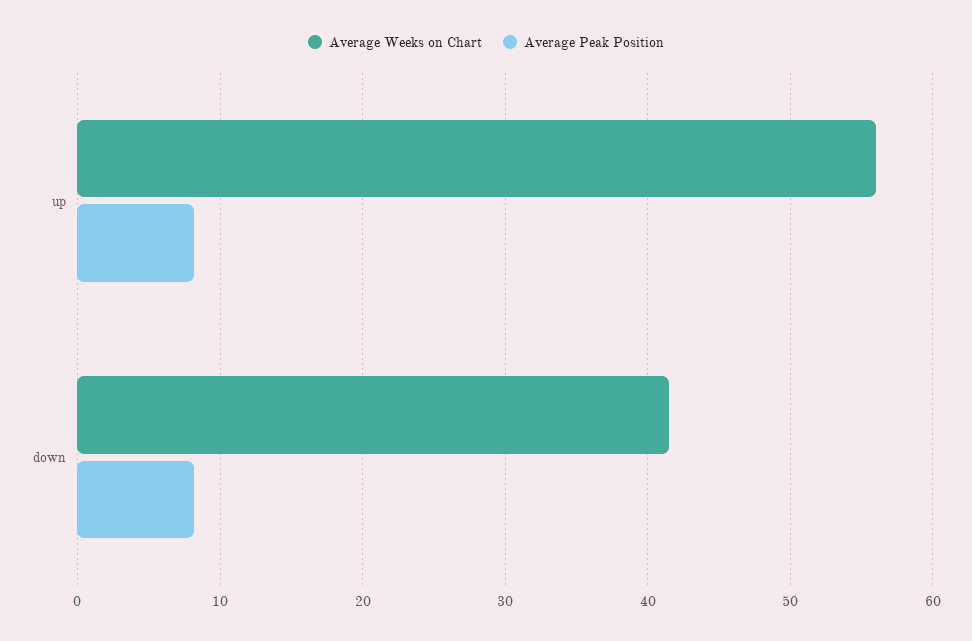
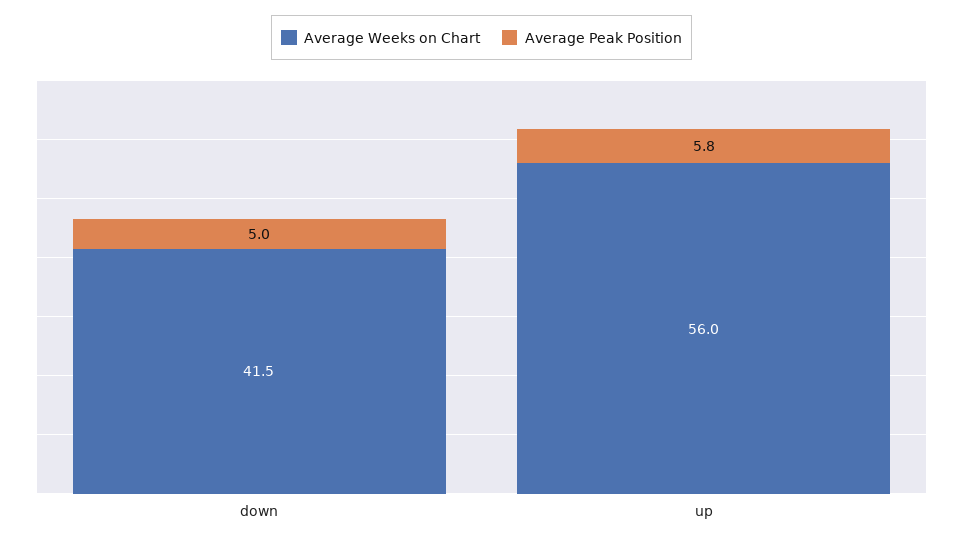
  {
    "Average Weeks on Chart": {
      "up": 56,
      "down": 41.5
    },
    "Average Peak Position": {
-     "up": 8,
+     "up": 5.8,
-     "down": 8
+     "down": 5
    }
  }

